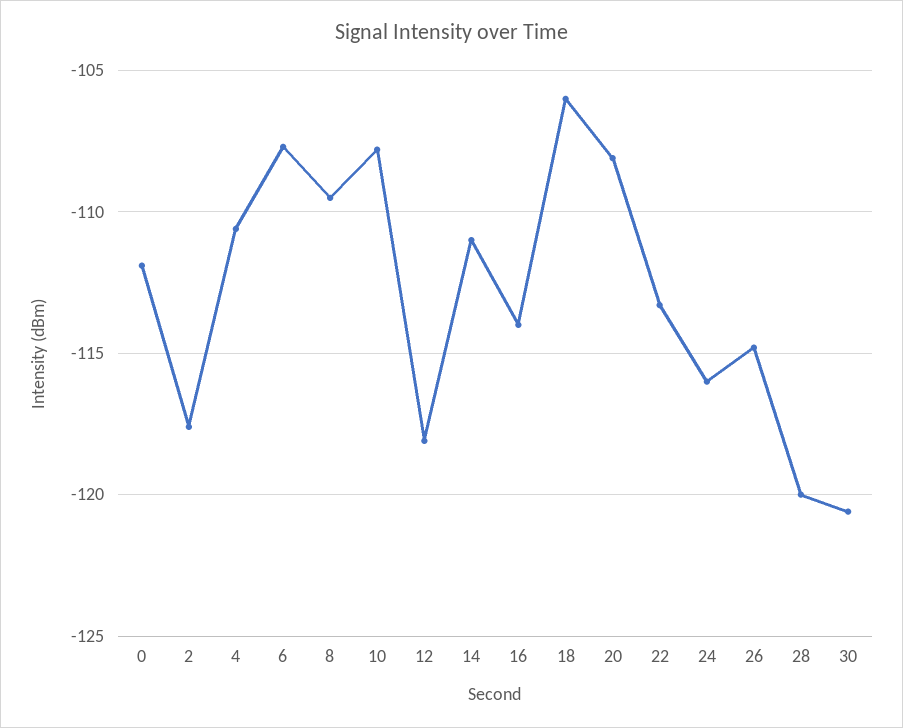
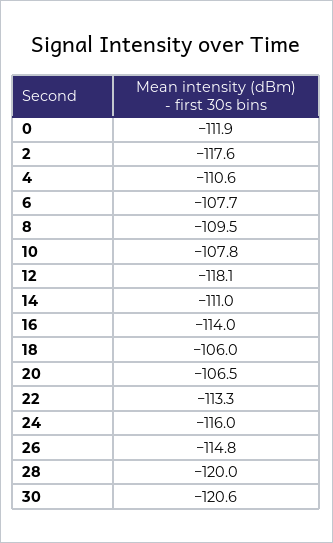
  {
    "0": -111.9,
    "2": -117.6,
    "4": -110.6,
    "6": -107.7,
    "8": -109.5,
    "10": -107.8,
    "12": -118.1,
    "14": -111,
    "16": -114,
    "18": -106,
-   "20": -108,
+   "20": -106.5,
    "22": -113.3,
    "24": -116,
    "26": -114.8,
    "28": -120,
    "30": -120.6
  }

